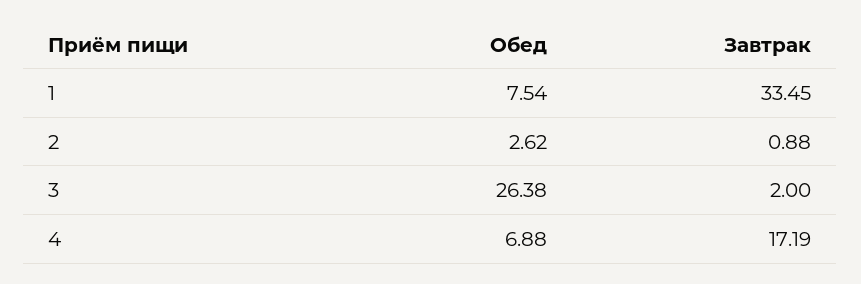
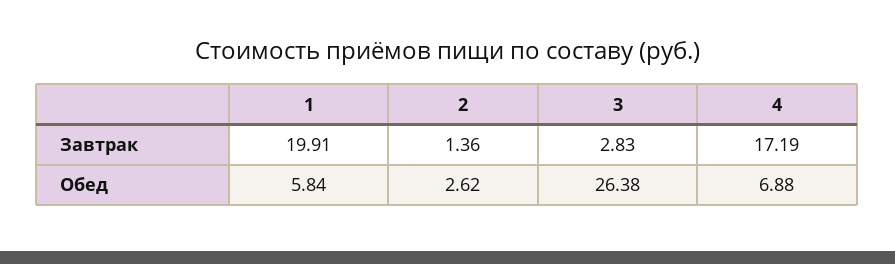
  {
    "Обед": {
-     "1": 7.54,
+     "1": 5.84,
      "2": 2.62,
      "3": 26.38,
      "4": 6.88
    },
    "Завтрак": {
-     "1": 33.45,
+     "1": 19.91,
-     "2": 0.88,
+     "2": 1.36,
-     "3": 2,
+     "3": 2.83,
      "4": 17.19
    }
  }

